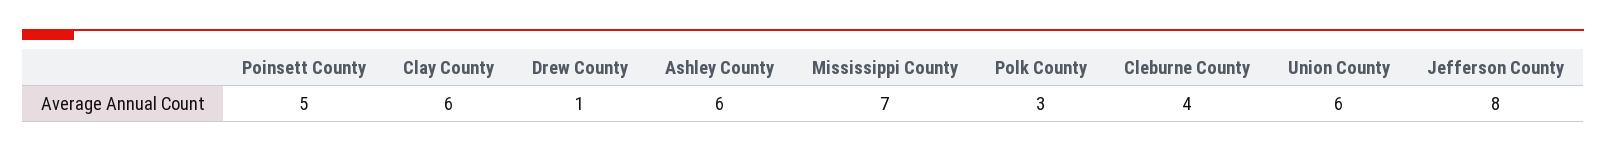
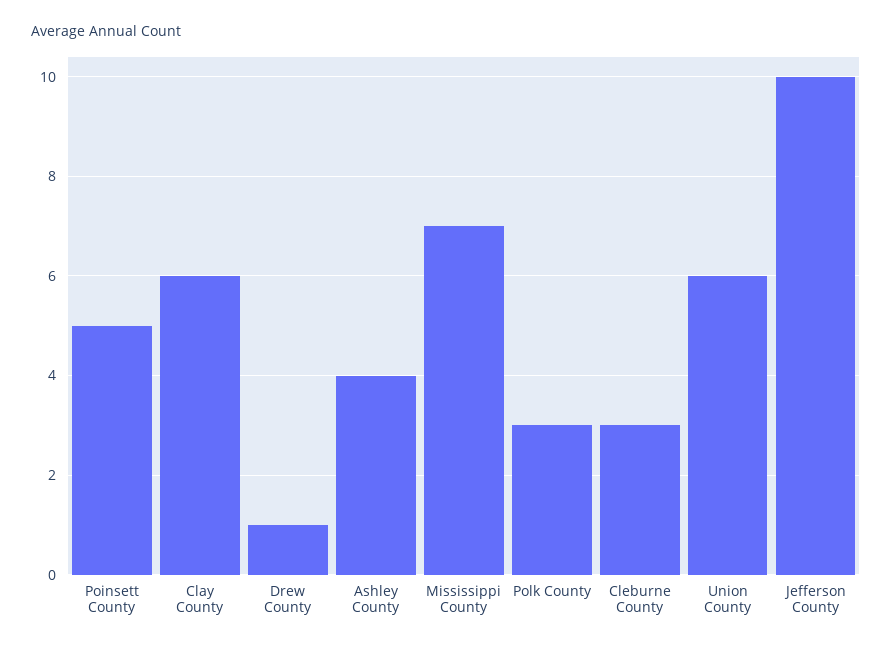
  {
    "Poinsett County": 5,
    "Clay County": 6,
    "Drew County": 1,
-   "Ashley County": 6,
+   "Ashley County": 4,
    "Mississippi County": 7,
    "Polk County": 3,
-   "Cleburne County": 4,
+   "Cleburne County": 3,
    "Union County": 6,
-   "Jefferson County": 8
+   "Jefferson County": 10
  }

